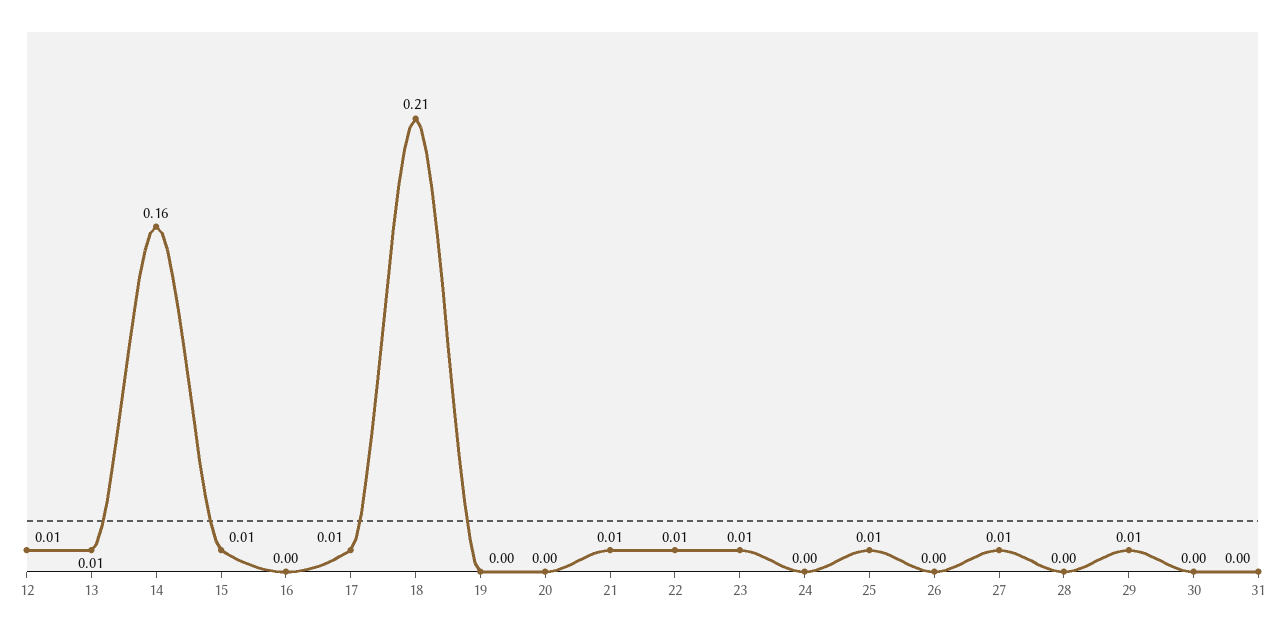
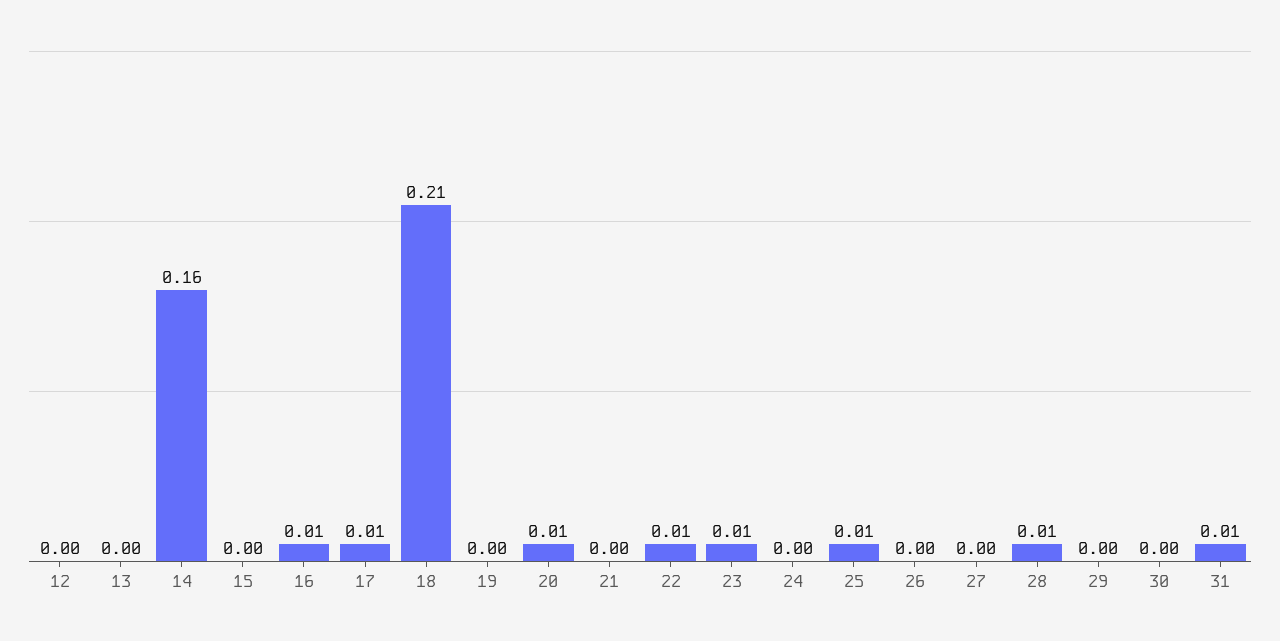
  {
-   "12": 0.01,
+   "12": 0,
-   "13": 0.01,
+   "13": 0,
    "14": 0.16,
-   "15": 0.01,
+   "15": 0,
-   "16": 0,
+   "16": 0.01,
    "17": 0.01,
    "18": 0.21,
    "19": 0,
-   "20": 0,
+   "20": 0.01,
-   "21": 0.01,
+   "21": 0,
    "22": 0.01,
    "23": 0.01,
    "24": 0,
    "25": 0.01,
    "26": 0,
-   "27": 0.01,
+   "27": 0,
-   "28": 0,
+   "28": 0.01,
-   "29": 0.01,
+   "29": 0,
    "30": 0,
-   "31": 0
+   "31": 0.01
  }

